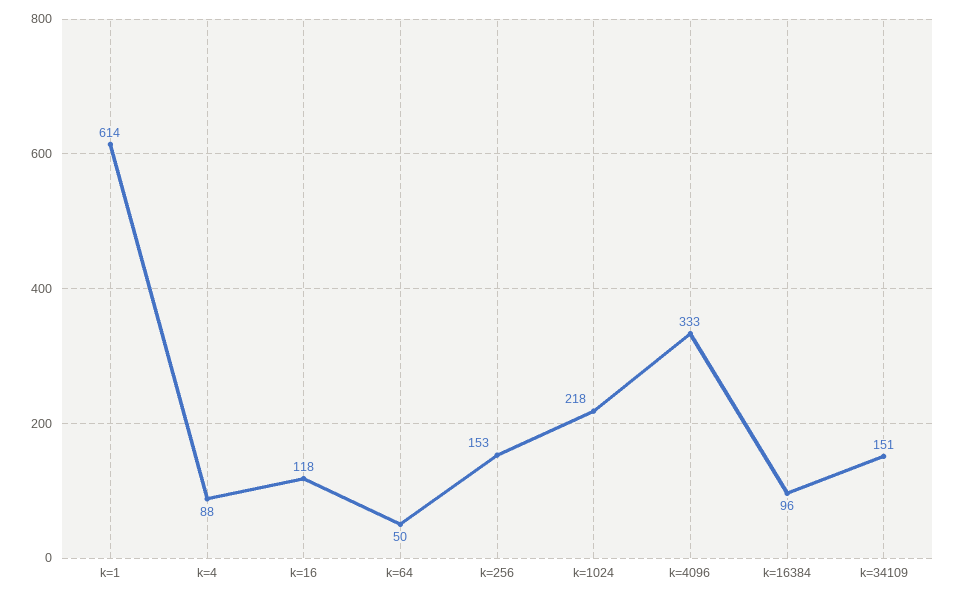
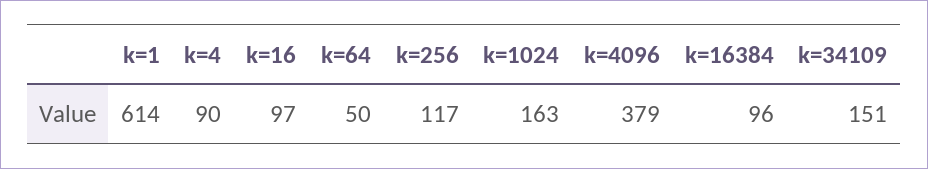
  {
    "k=1": 614,
-   "k=4": 88,
+   "k=4": 90,
-   "k=16": 118,
+   "k=16": 97,
    "k=64": 50,
-   "k=256": 153,
+   "k=256": 117,
-   "k=1024": 218,
+   "k=1024": 163,
-   "k=4096": 333,
+   "k=4096": 379,
    "k=16384": 96,
    "k=34109": 151
  }

